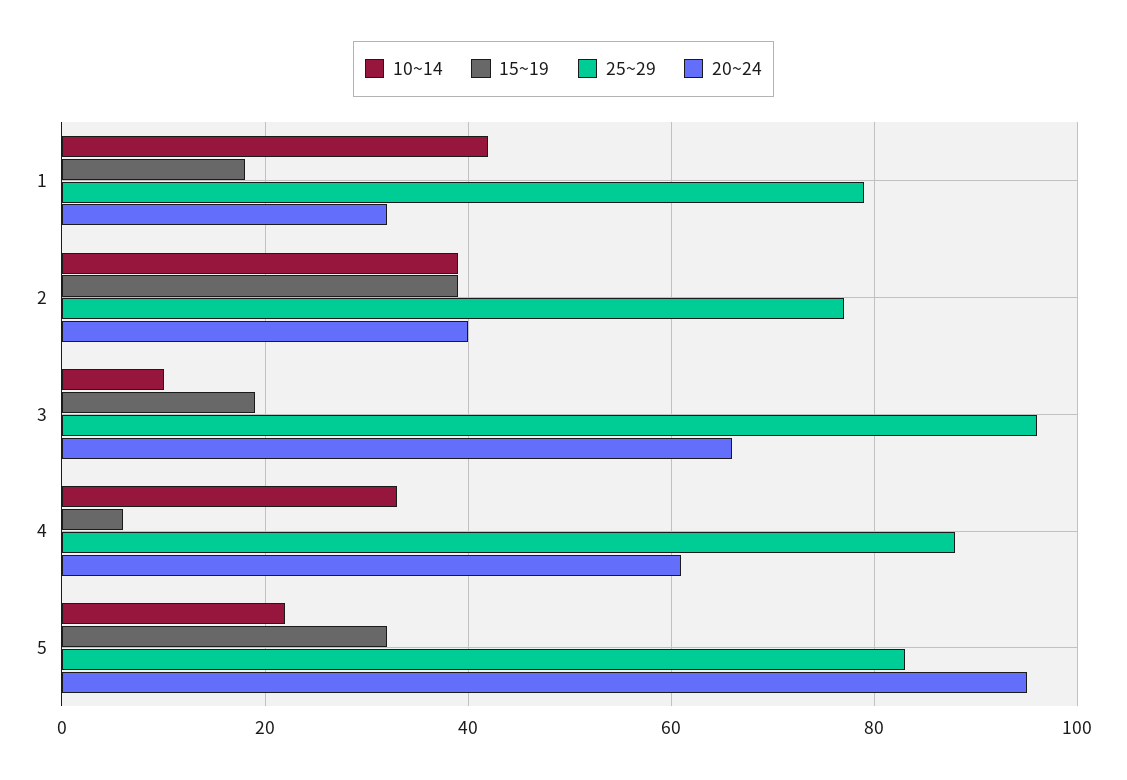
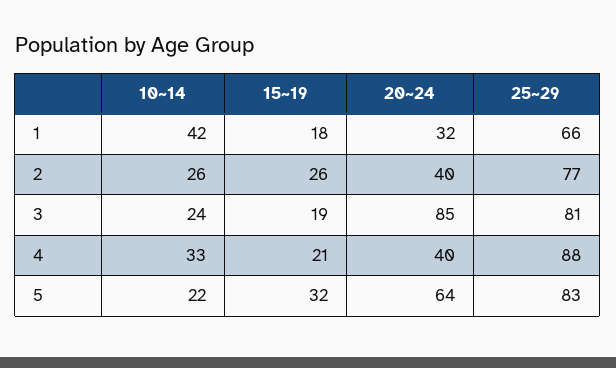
  {
    "10~14": {
      "1": 42,
-     "2": 40,
+     "2": 26,
-     "3": 10,
+     "3": 24,
      "4": 33,
      "5": 22
    },
    "15~19": {
      "1": 18,
-     "2": 40,
+     "2": 26,
      "3": 19,
-     "4": 5,
+     "4": 21,
      "5": 32
    },
    "25~29": {
-     "1": 80,
+     "1": 66,
      "2": 77,
-     "3": 95,
+     "3": 81,
      "4": 88,
      "5": 83
    },
    "20~24": {
      "1": 32,
      "2": 40,
-     "3": 65,
+     "3": 85,
-     "4": 60,
+     "4": 40,
-     "5": 95
+     "5": 64
    }
  }

